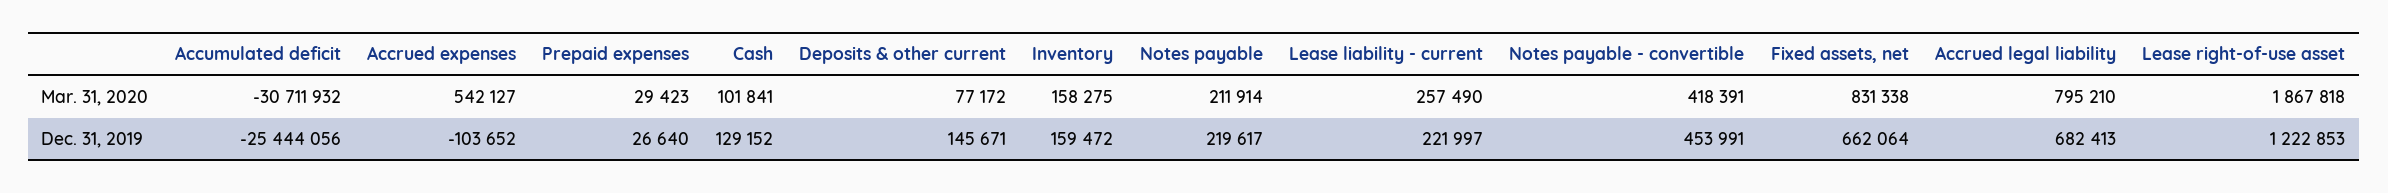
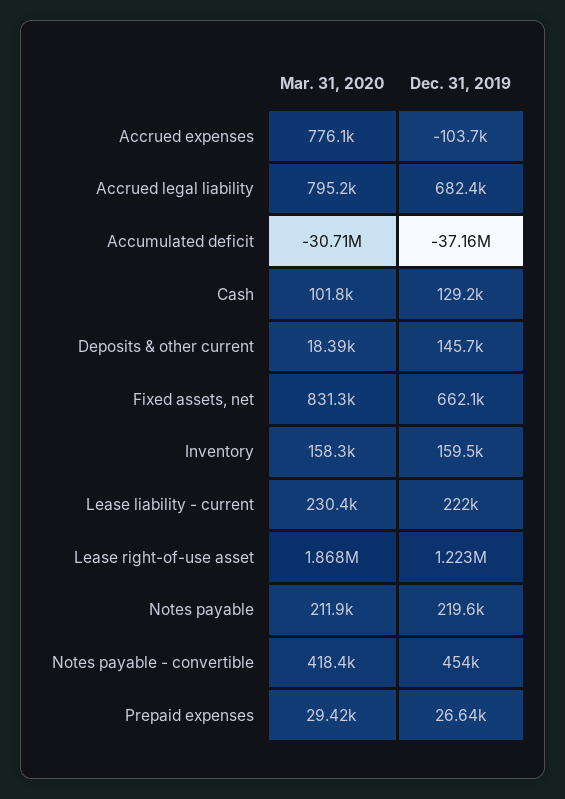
  {
    "Accumulated deficit": {
      "Mar. 31, 2020": -30711932,
-     "Dec. 31, 2019": -25444056
+     "Dec. 31, 2019": -37160000
    },
    "Accrued expenses": {
-     "Mar. 31, 2020": 542127,
+     "Mar. 31, 2020": 776100,
      "Dec. 31, 2019": -103652
    },
    "Prepaid expenses": {
      "Mar. 31, 2020": 29423,
      "Dec. 31, 2019": 26640
    },
    "Cash": {
      "Mar. 31, 2020": 101841,
      "Dec. 31, 2019": 129152
    },
    "Deposits & other current": {
-     "Mar. 31, 2020": 77172,
+     "Mar. 31, 2020": 18390,
      "Dec. 31, 2019": 145671
    },
    "Inventory": {
      "Mar. 31, 2020": 158275,
      "Dec. 31, 2019": 159472
    },
    "Notes payable": {
      "Mar. 31, 2020": 211914,
      "Dec. 31, 2019": 219617
    },
    "Lease liability - current": {
-     "Mar. 31, 2020": 257490,
+     "Mar. 31, 2020": 230400,
      "Dec. 31, 2019": 221997
    },
    "Notes payable - convertible": {
      "Mar. 31, 2020": 418391,
      "Dec. 31, 2019": 453991
    },
    "Fixed assets, net": {
      "Mar. 31, 2020": 831338,
      "Dec. 31, 2019": 662064
    },
    "Accrued legal liability": {
      "Mar. 31, 2020": 795210,
      "Dec. 31, 2019": 682413
    },
    "Lease right-of-use asset": {
      "Mar. 31, 2020": 1867818,
      "Dec. 31, 2019": 1222853
    }
  }

